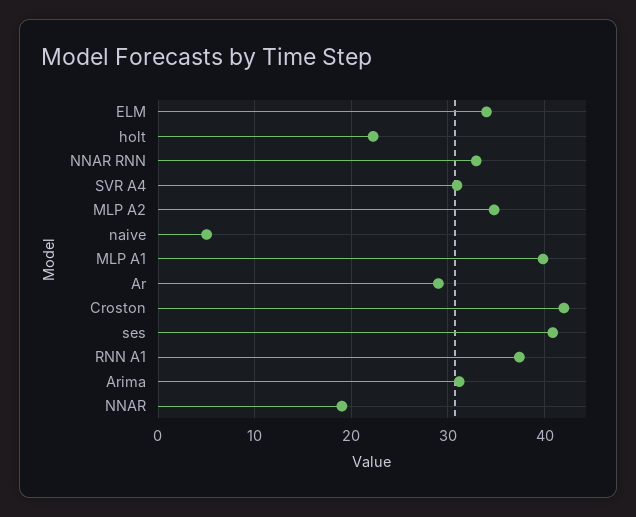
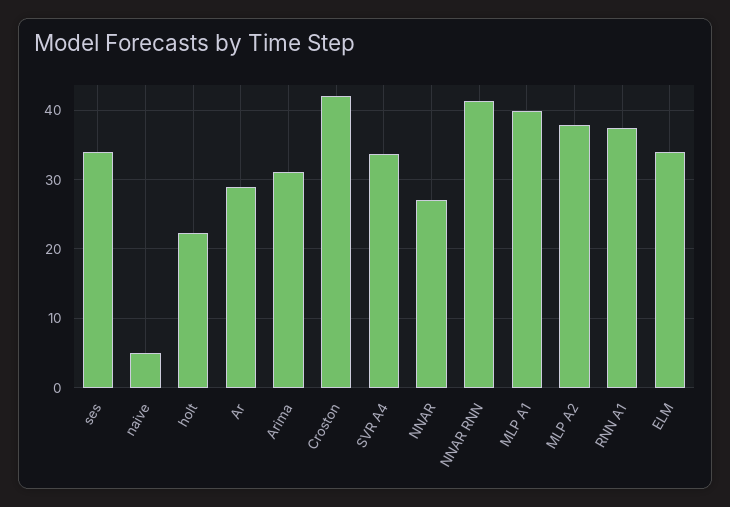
  {
    "ELM": 34,
    "holt": 22,
-   "NNAR RNN": 33,
+   "NNAR RNN": 41,
-   "SVR A4": 31,
+   "SVR A4": 34,
-   "MLP A2": 35,
+   "MLP A2": 38,
    "naive": 5,
    "MLP A1": 40,
    "Ar": 29,
    "Croston": 42,
-   "ses": 41,
+   "ses": 34,
    "RNN A1": 37,
    "Arima": 31,
-   "NNAR": 19
+   "NNAR": 27
  }

